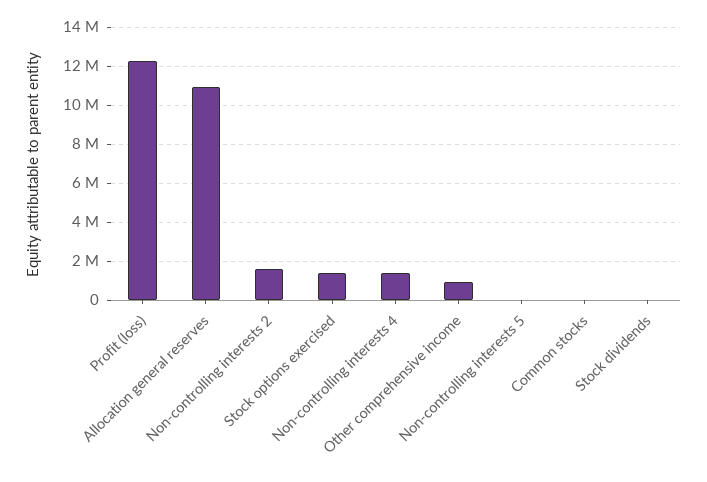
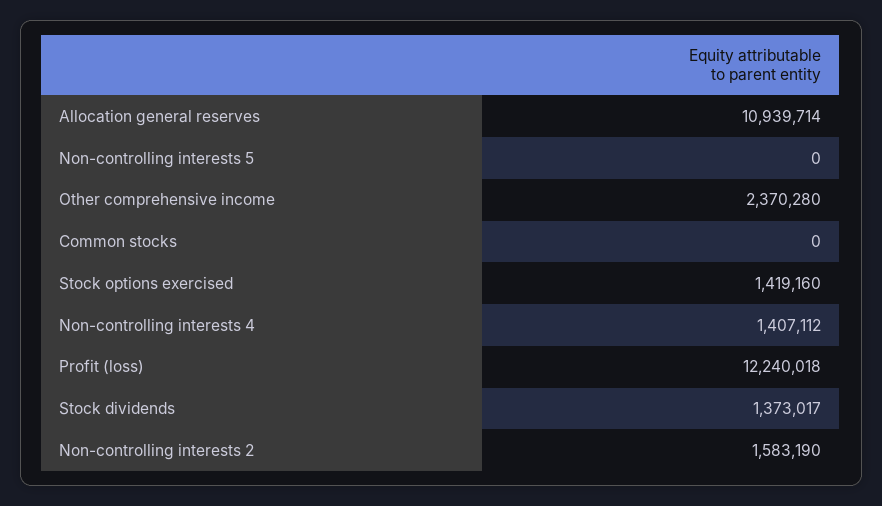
  {
    "Profit (loss)": 12240018,
    "Allocation general reserves": 10939714,
    "Non-controlling interests 2": 1583190,
    "Stock options exercised": 1419160,
    "Non-controlling interests 4": 1407112,
-   "Other comprehensive income": 1000000,
+   "Other comprehensive income": 2370280,
    "Non-controlling interests 5": 0,
    "Common stocks": 0,
-   "Stock dividends": 0
+   "Stock dividends": 1373017
  }

